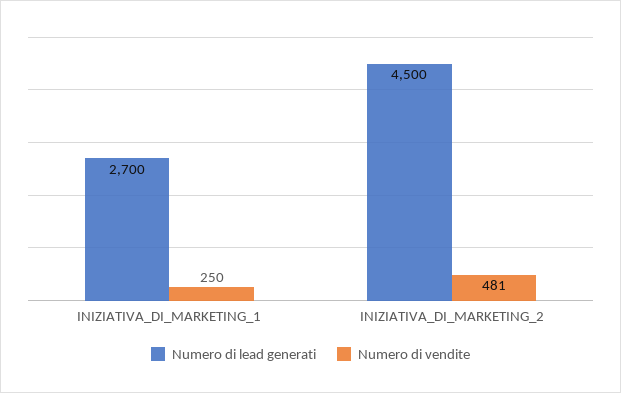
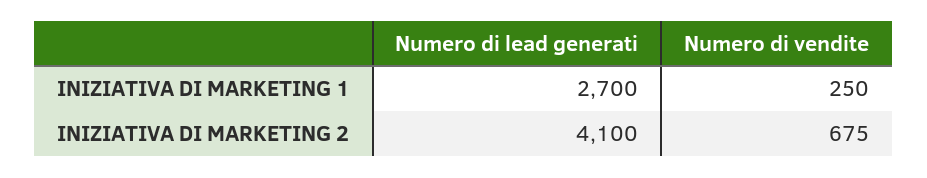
  {
    "Numero di lead generati": {
      "INIZIATIVA_DI_MARKETING_1": 2700,
-     "INIZIATIVA_DI_MARKETING_2": 4500
+     "INIZIATIVA_DI_MARKETING_2": 4100
    },
    "Numero di vendite": {
      "INIZIATIVA_DI_MARKETING_1": 250,
-     "INIZIATIVA_DI_MARKETING_2": 481
+     "INIZIATIVA_DI_MARKETING_2": 675
    }
  }

